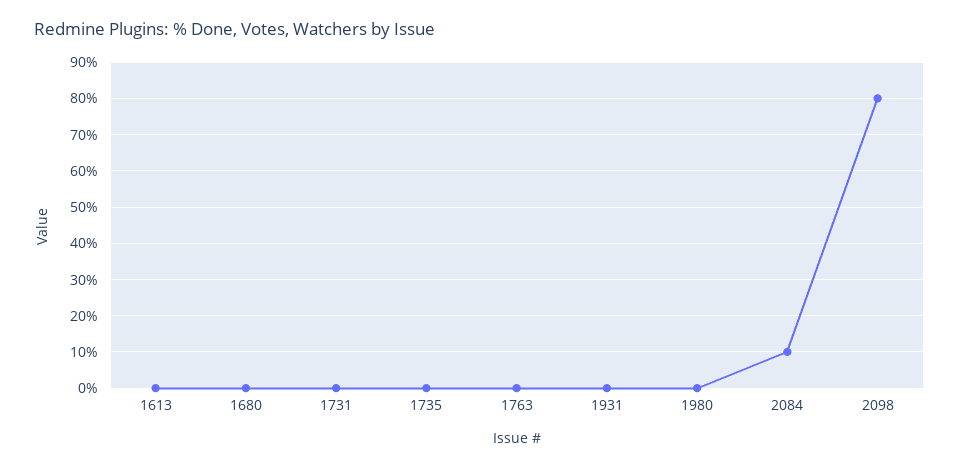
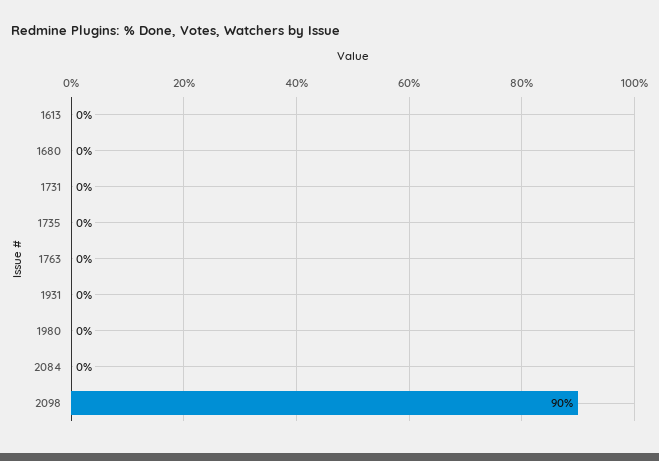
  {
    "1613": 0,
    "1680": 0,
    "1731": 0,
    "1735": 0,
    "1763": 0,
    "1931": 0,
    "1980": 0,
-   "2084": 10,
+   "2084": 0,
-   "2098": 80
+   "2098": 90
  }

